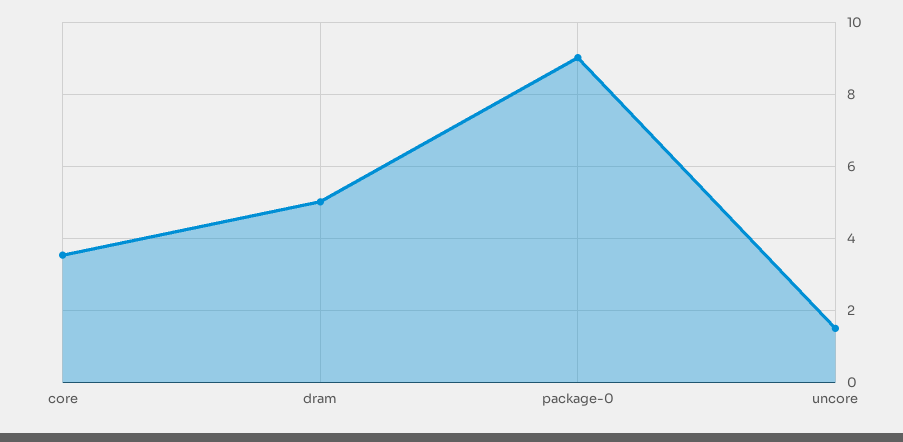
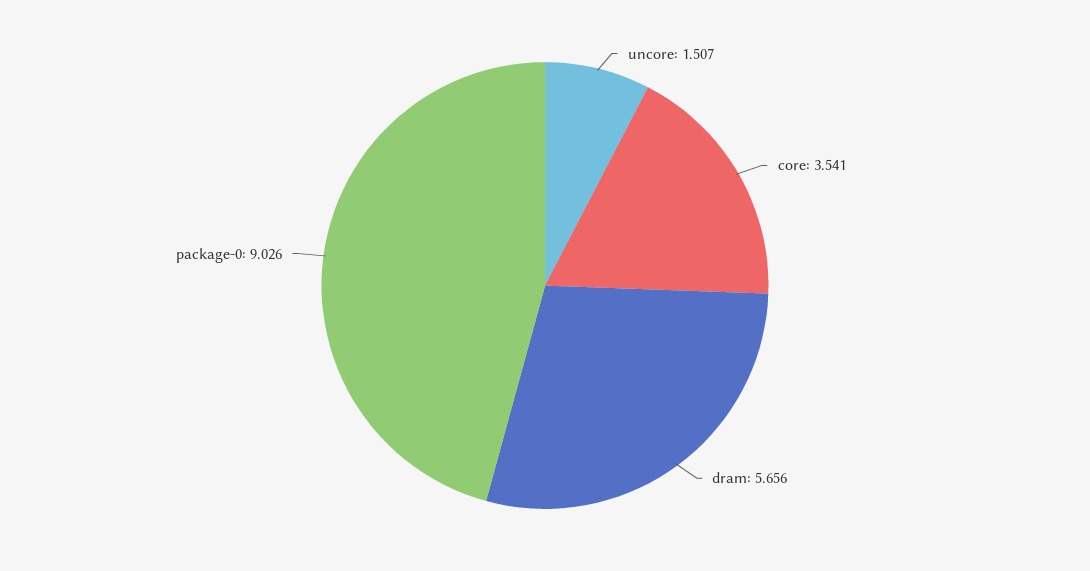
  {
    "core": 3.541,
-   "dram": 5,
+   "dram": 5.656,
    "package-0": 9.026,
    "uncore": 1.507
  }

